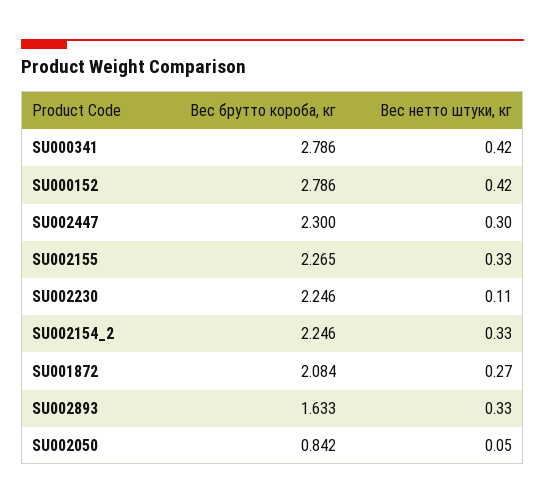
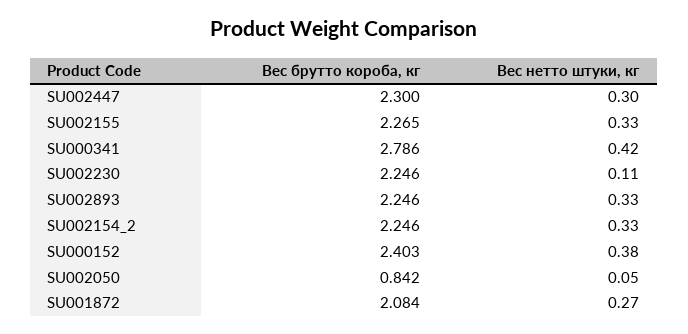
  {
    "Вес брутто короба, кг": {
      "SU000341": 2.786,
-     "SU000152": 2.786,
+     "SU000152": 2.403,
      "SU002447": 2.3,
      "SU002155": 2.265,
      "SU002230": 2.246,
      "SU002154_2": 2.246,
      "SU001872": 2.084,
-     "SU002893": 1.633,
+     "SU002893": 2.246,
      "SU002050": 0.842
    },
    "Вес нетто штуки, кг": {
      "SU000341": 0.42,
-     "SU000152": 0.42,
+     "SU000152": 0.38,
      "SU002447": 0.3,
      "SU002155": 0.33,
      "SU002230": 0.11,
      "SU002154_2": 0.33,
      "SU001872": 0.27,
      "SU002893": 0.33,
      "SU002050": 0.05
    }
  }

